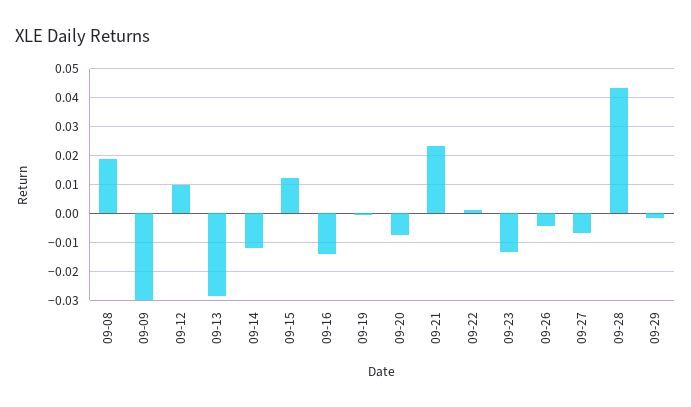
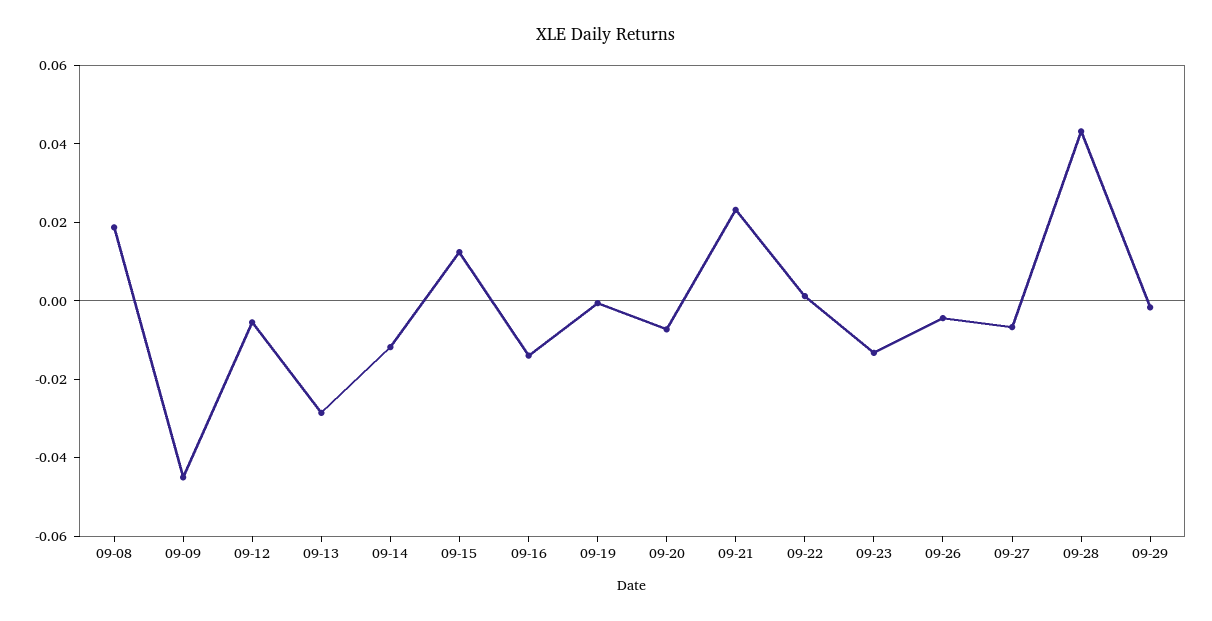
  {
    "09-08": 0.0175,
-   "09-09": -0.03,
+   "09-09": -0.045,
-   "09-12": 0.01,
+   "09-12": -0.005,
    "09-13": -0.0275,
    "09-14": -0.0125,
    "09-15": 0.0125,
    "09-16": -0.015,
    "09-19": 0,
    "09-20": -0.0075,
    "09-21": 0.0225,
    "09-22": 0,
    "09-23": -0.0125,
    "09-26": -0.005,
    "09-27": -0.0075,
    "09-28": 0.0425,
    "09-29": -0.0025
  }

